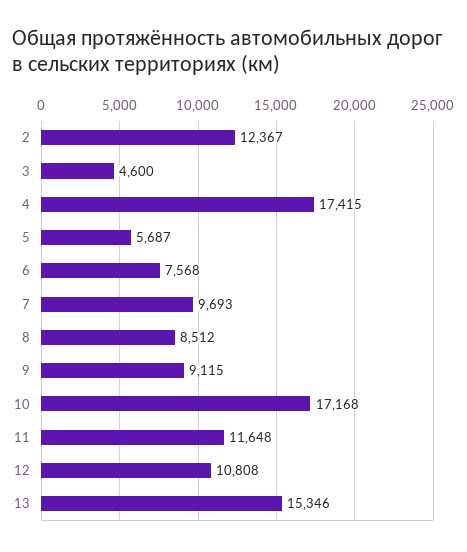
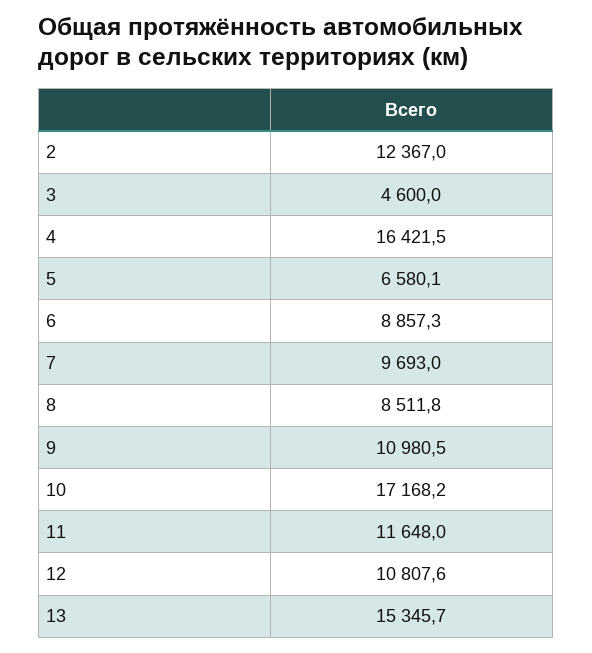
  {
    "2": 12367,
    "3": 4600,
-   "4": 17415,
+   "4": 16421.5,
-   "5": 5687,
+   "5": 6580.1,
-   "6": 7568,
+   "6": 8857.3,
    "7": 9693,
    "8": 8511.8,
-   "9": 9115,
+   "9": 10980.5,
    "10": 17168.2,
    "11": 11648,
    "12": 10807.6,
    "13": 15345.7
  }

